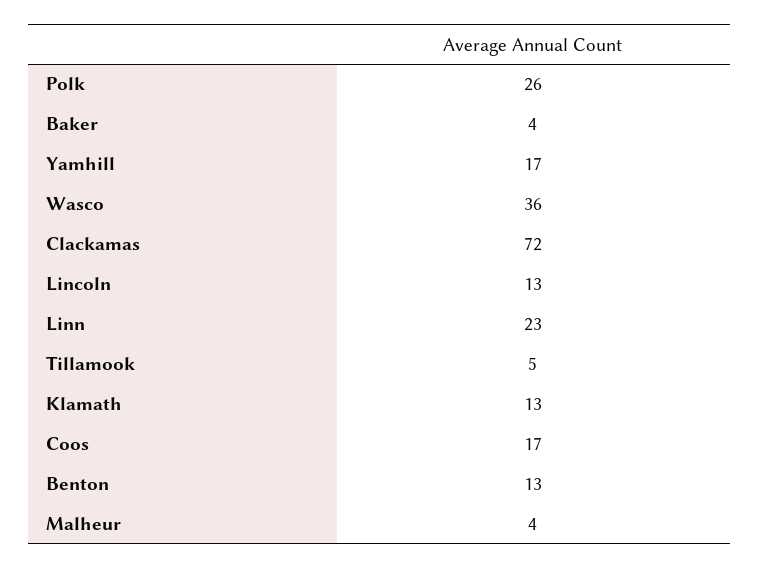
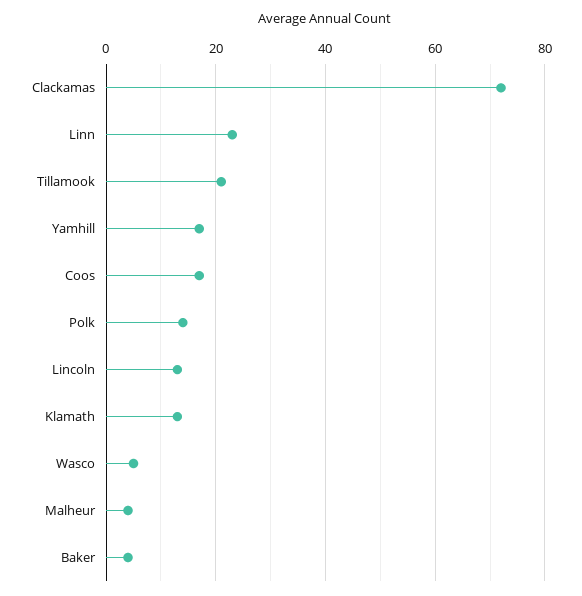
  {
-   "Polk": 26,
+   "Polk": 15,
    "Baker": 4,
    "Yamhill": 17,
-   "Wasco": 36,
+   "Wasco": 5,
    "Clackamas": 72,
    "Lincoln": 13,
    "Linn": 23,
-   "Tillamook": 5,
+   "Tillamook": 20,
    "Klamath": 13,
    "Coos": 17,
-   "Benton": 13,
    "Malheur": 4
  }

